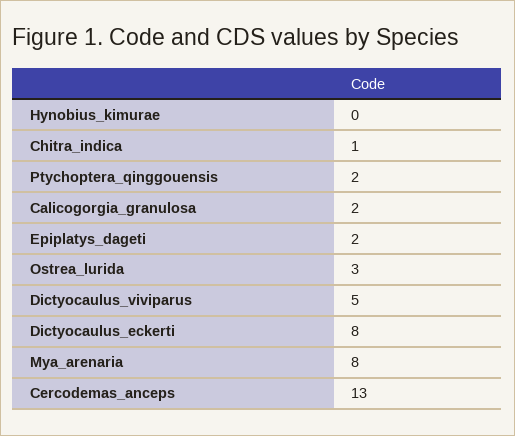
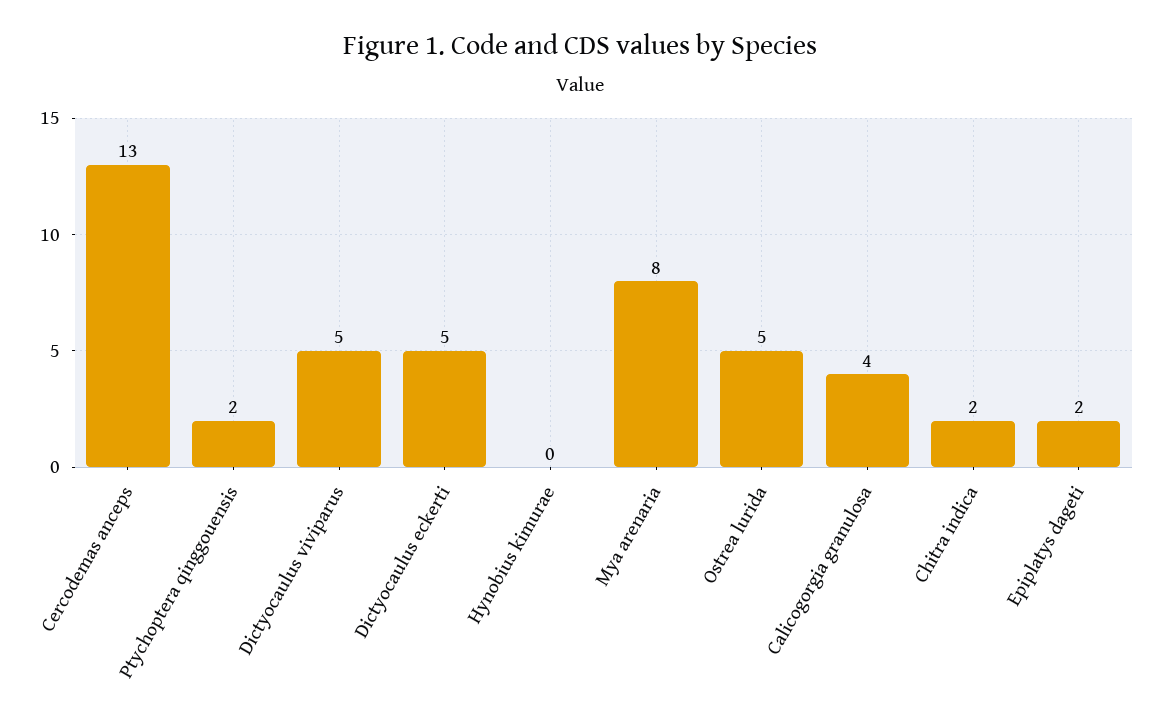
  {
    "Hynobius_kimurae": 0,
-   "Chitra_indica": 1,
+   "Chitra_indica": 2,
    "Ptychoptera_qinggouensis": 2,
-   "Calicogorgia_granulosa": 2,
+   "Calicogorgia_granulosa": 4,
    "Epiplatys_dageti": 2,
-   "Ostrea_lurida": 3,
+   "Ostrea_lurida": 5,
    "Dictyocaulus_viviparus": 5,
-   "Dictyocaulus_eckerti": 8,
+   "Dictyocaulus_eckerti": 5,
    "Mya_arenaria": 8,
    "Cercodemas_anceps": 13
  }

